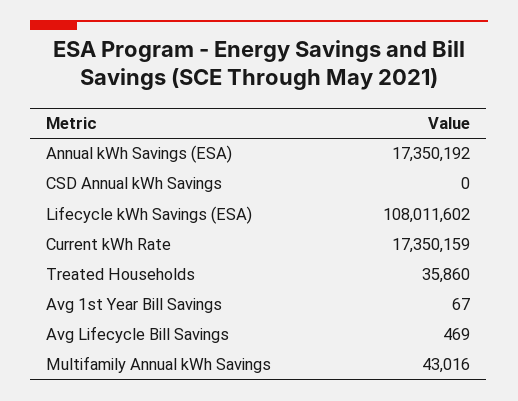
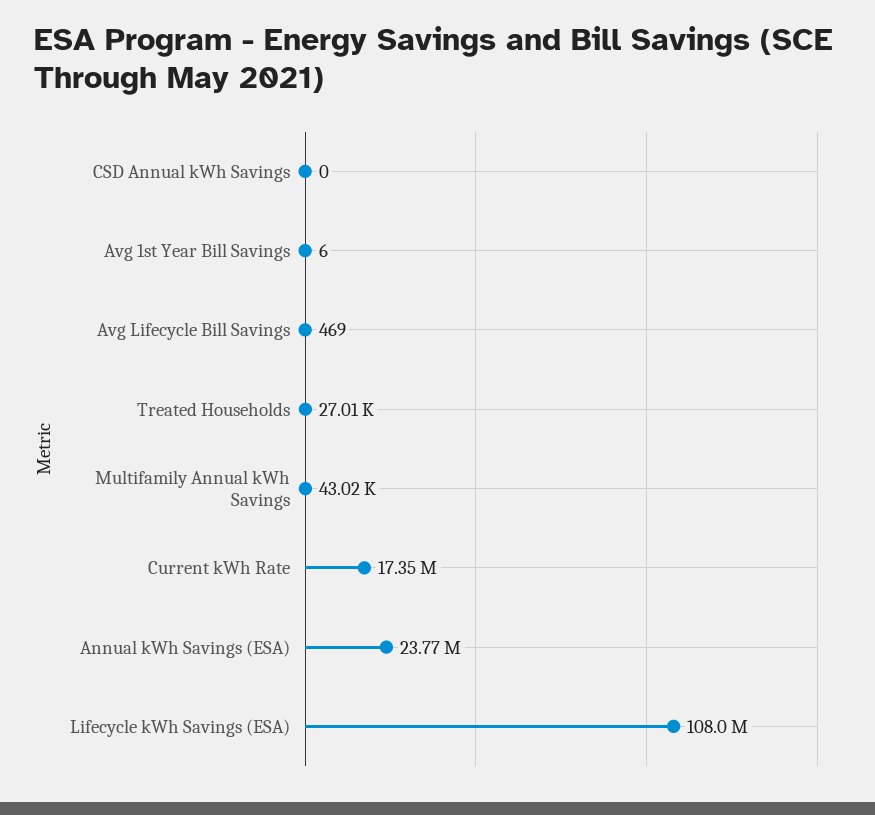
  {
-   "Annual kWh Savings (ESA)": 17350192,
+   "Annual kWh Savings (ESA)": 23770000,
    "CSD Annual kWh Savings": 0,
    "Lifecycle kWh Savings (ESA)": 108011602,
    "Current kWh Rate": 17350159,
-   "Treated Households": 35860,
+   "Treated Households": 27010,
-   "Avg 1st Year Bill Savings": 67,
+   "Avg 1st Year Bill Savings": 6,
    "Avg Lifecycle Bill Savings": 469,
    "Multifamily Annual kWh Savings": 43016
  }

